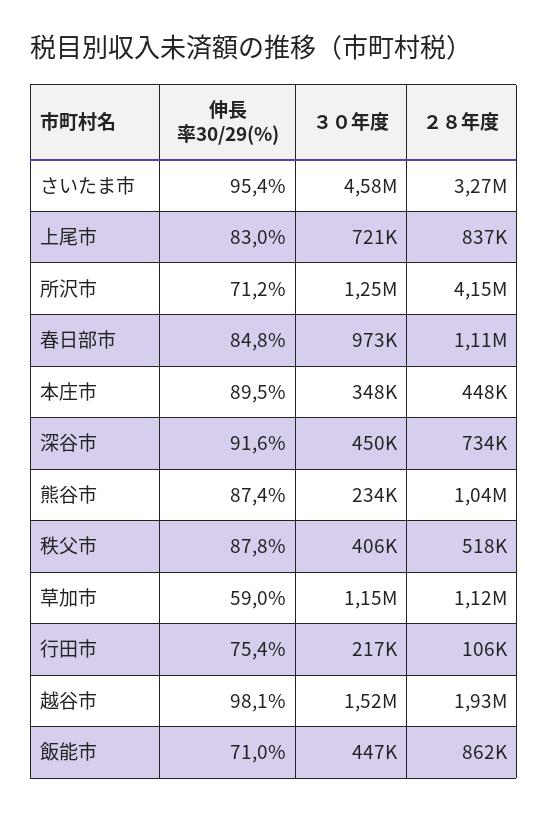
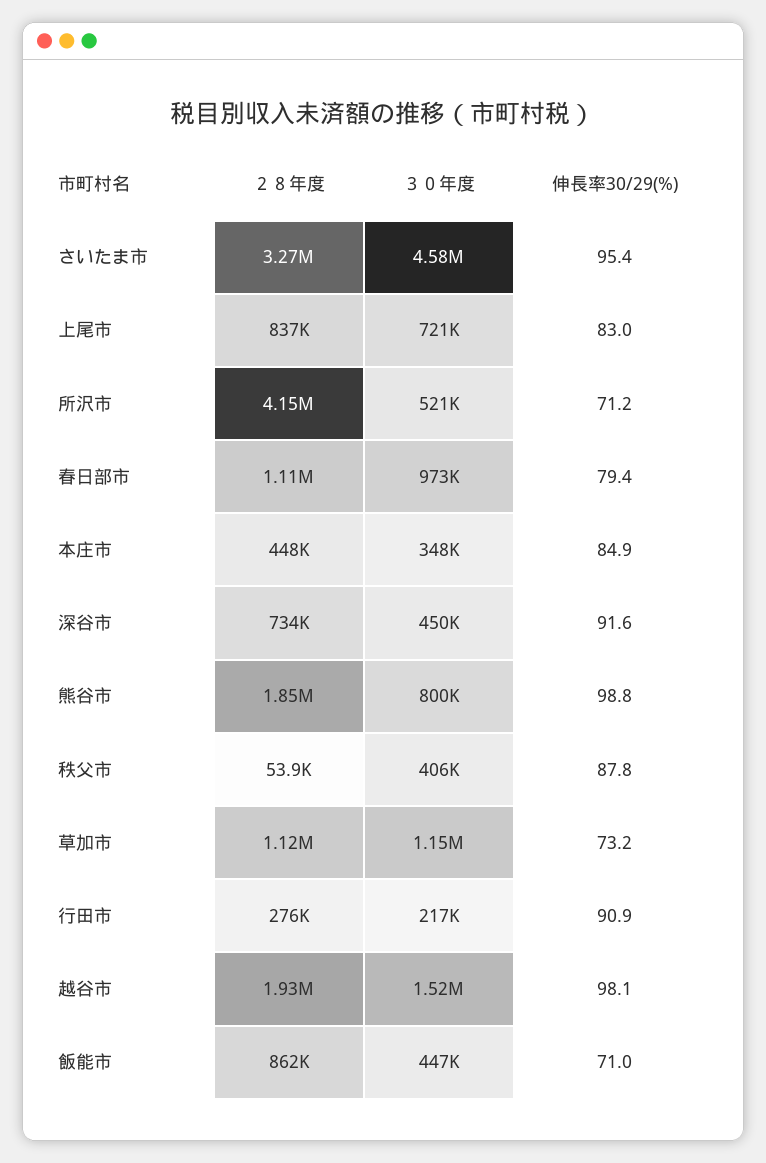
  {
    "伸長率30/29(%)": {
      "さいたま市": 95.4,
      "上尾市": 83,
      "所沢市": 71.2,
-     "春日部市": 84.8,
+     "春日部市": 79.4,
-     "本庄市": 89.5,
+     "本庄市": 84.9,
      "深谷市": 91.6,
-     "熊谷市": 87.4,
+     "熊谷市": 98.8,
      "秩父市": 87.8,
-     "草加市": 59,
+     "草加市": 73.2,
-     "行田市": 75.4,
+     "行田市": 90.9,
      "越谷市": 98.1,
      "飯能市": 71
    },
    "３０年度": {
      "さいたま市": 4580000,
      "上尾市": 721000,
-     "所沢市": 1250000,
+     "所沢市": 521000,
      "春日部市": 973000,
      "本庄市": 348000,
      "深谷市": 450000,
-     "熊谷市": 234000,
+     "熊谷市": 800000,
      "秩父市": 406000,
      "草加市": 1150000,
      "行田市": 217000,
      "越谷市": 1520000,
      "飯能市": 447000
    },
    "２８年度": {
      "さいたま市": 3270000,
      "上尾市": 837000,
      "所沢市": 4150000,
      "春日部市": 1110000,
      "本庄市": 448000,
      "深谷市": 734000,
-     "熊谷市": 1040000,
+     "熊谷市": 1850000,
-     "秩父市": 518000,
+     "秩父市": 53900,
      "草加市": 1120000,
-     "行田市": 106000,
+     "行田市": 276000,
      "越谷市": 1930000,
      "飯能市": 862000
    }
  }

